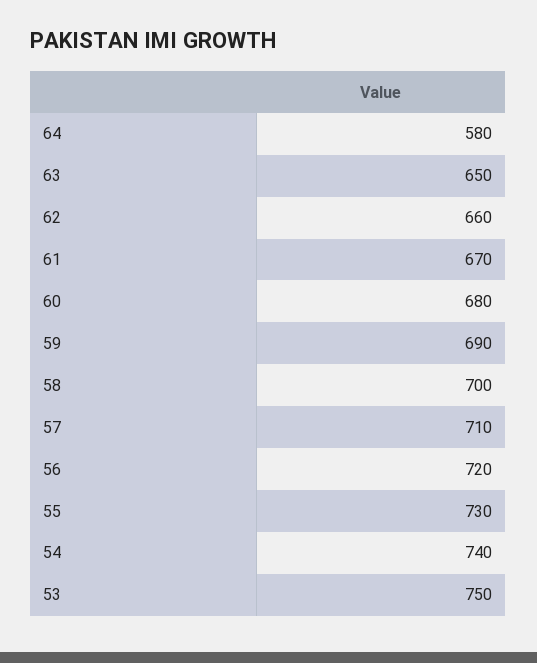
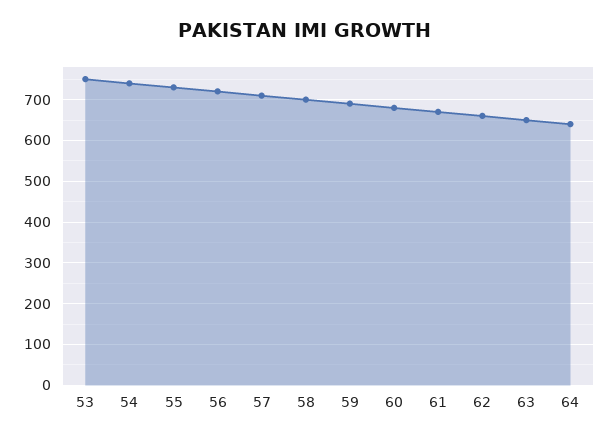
  {
-   "64": 580,
+   "64": 640,
    "63": 650,
    "62": 660,
    "61": 670,
    "60": 680,
    "59": 690,
    "58": 700,
    "57": 710,
    "56": 720,
    "55": 730,
    "54": 740,
    "53": 750
  }

